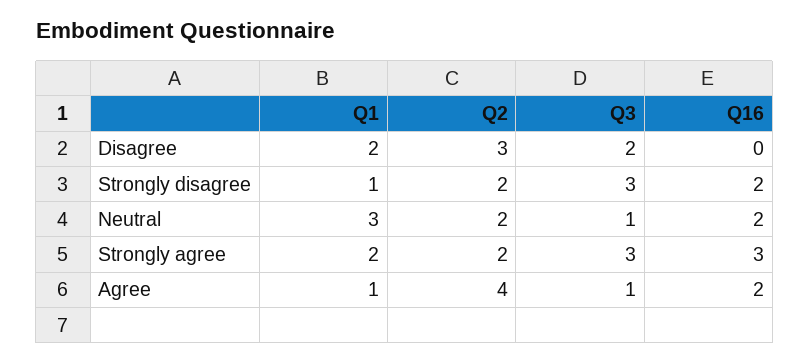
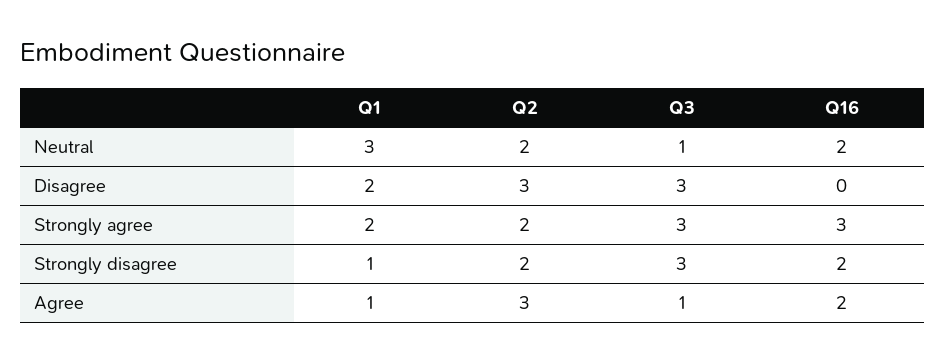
  {
    "Q1": {
      "Disagree": 2,
      "Strongly disagree": 1,
      "Neutral": 3,
      "Strongly agree": 2,
      "Agree": 1
    },
    "Q2": {
      "Disagree": 3,
      "Strongly disagree": 2,
      "Neutral": 2,
      "Strongly agree": 2,
-     "Agree": 4
+     "Agree": 3
    },
    "Q3": {
-     "Disagree": 2,
+     "Disagree": 3,
      "Strongly disagree": 3,
      "Neutral": 1,
      "Strongly agree": 3,
      "Agree": 1
    },
    "Q16": {
      "Disagree": 0,
      "Strongly disagree": 2,
      "Neutral": 2,
      "Strongly agree": 3,
      "Agree": 2
    }
  }

